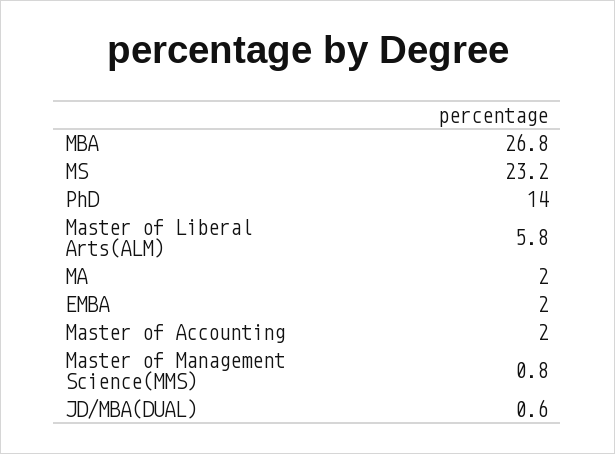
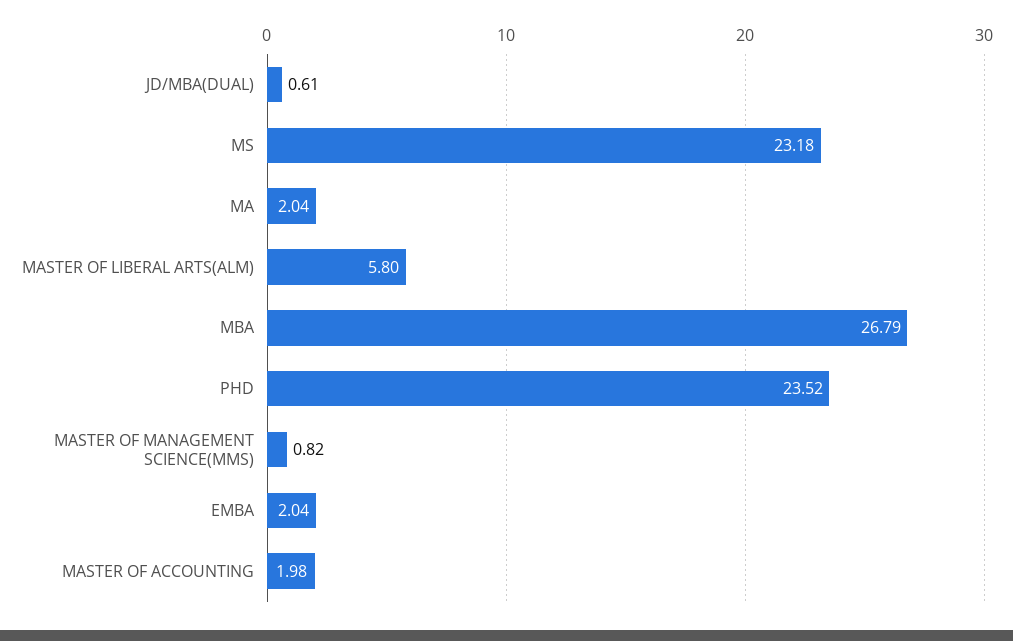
  {
    "MBA": 26.79,
    "MS": 23.18,
-   "PhD": 14,
+   "PhD": 23.52,
    "Master of Liberal Arts(ALM)": 5.8,
    "MA": 2.04,
    "EMBA": 2.04,
    "Master of Accounting": 1.98,
    "Master of Management Science(MMS)": 0.82,
    "JD/MBA(DUAL)": 0.61
  }

